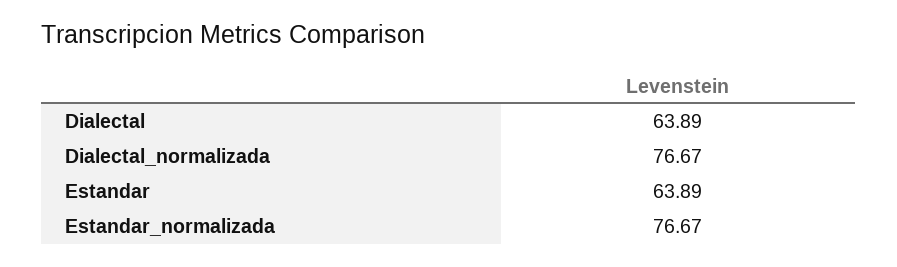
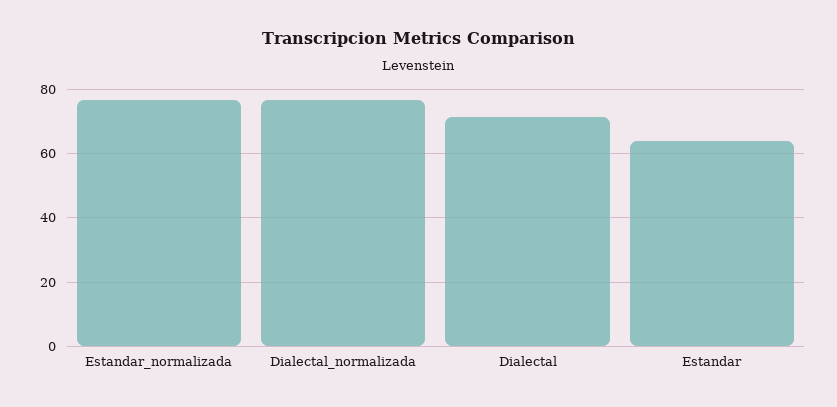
  {
-   "Dialectal": 63.89,
+   "Dialectal": 72,
    "Dialectal_normalizada": 76.67,
    "Estandar": 63.89,
    "Estandar_normalizada": 76.67
  }

